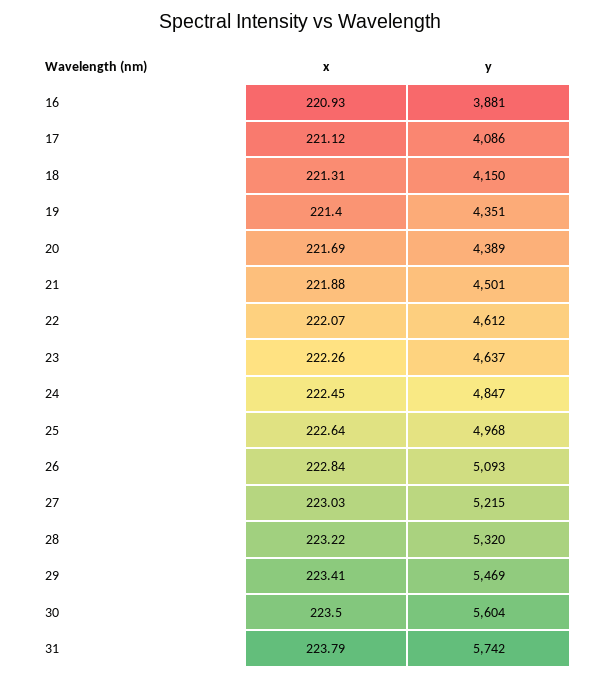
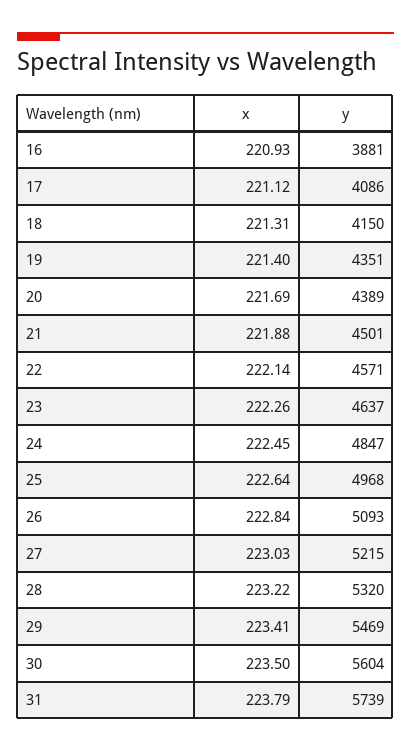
  {
    "x": {
      "16": 220.93,
      "17": 221.12,
      "18": 221.31,
      "19": 221.4,
      "20": 221.69,
      "21": 221.88,
-     "22": 222.07,
+     "22": 222.14,
      "23": 222.26,
      "24": 222.45,
      "25": 222.64,
      "26": 222.84,
      "27": 223.03,
      "28": 223.22,
      "29": 223.41,
      "30": 223.5,
      "31": 223.79
    },
    "y": {
      "16": 3881,
      "17": 4086,
      "18": 4150,
      "19": 4351,
      "20": 4389,
      "21": 4501,
-     "22": 4612,
+     "22": 4571,
      "23": 4637,
      "24": 4847,
      "25": 4968,
      "26": 5093,
      "27": 5215,
      "28": 5320,
      "29": 5469,
      "30": 5604,
-     "31": 5742
+     "31": 5739
    }
  }

